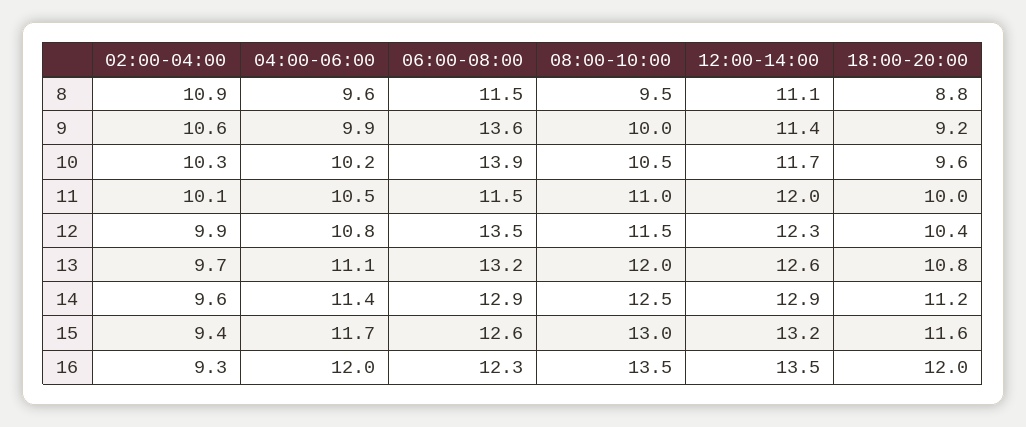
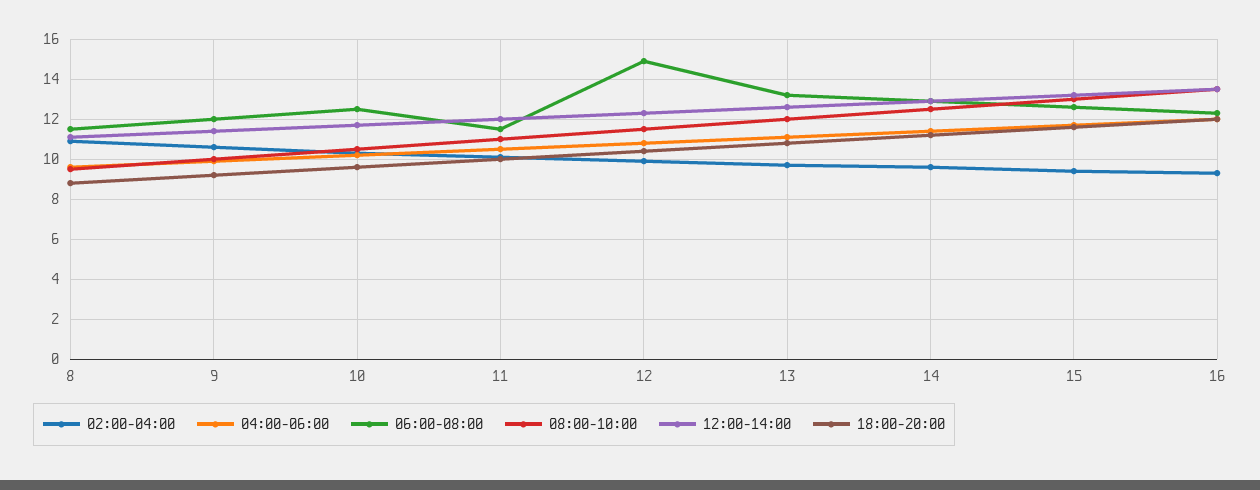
  {
    "02:00-04:00": {
      "8": 10.9,
      "9": 10.6,
      "10": 10.3,
      "11": 10.1,
      "12": 9.9,
      "13": 9.7,
      "14": 9.6,
      "15": 9.4,
      "16": 9.3
    },
    "04:00-06:00": {
      "8": 9.6,
      "9": 9.9,
      "10": 10.2,
      "11": 10.5,
      "12": 10.8,
      "13": 11.1,
      "14": 11.4,
      "15": 11.7,
      "16": 12
    },
    "06:00-08:00": {
      "8": 11.5,
-     "9": 13.6,
+     "9": 12,
-     "10": 13.9,
+     "10": 12.5,
      "11": 11.5,
-     "12": 13.5,
+     "12": 15,
      "13": 13.2,
      "14": 12.9,
      "15": 12.6,
      "16": 12.3
    },
    "08:00-10:00": {
      "8": 9.5,
      "9": 10,
      "10": 10.5,
      "11": 11,
      "12": 11.5,
      "13": 12,
      "14": 12.5,
      "15": 13,
      "16": 13.5
    },
    "12:00-14:00": {
      "8": 11.1,
      "9": 11.4,
      "10": 11.7,
      "11": 12,
      "12": 12.3,
      "13": 12.6,
      "14": 12.9,
      "15": 13.2,
      "16": 13.5
    },
    "18:00-20:00": {
      "8": 8.8,
      "9": 9.2,
      "10": 9.6,
      "11": 10,
      "12": 10.4,
      "13": 10.8,
      "14": 11.2,
      "15": 11.6,
      "16": 12
    }
  }

